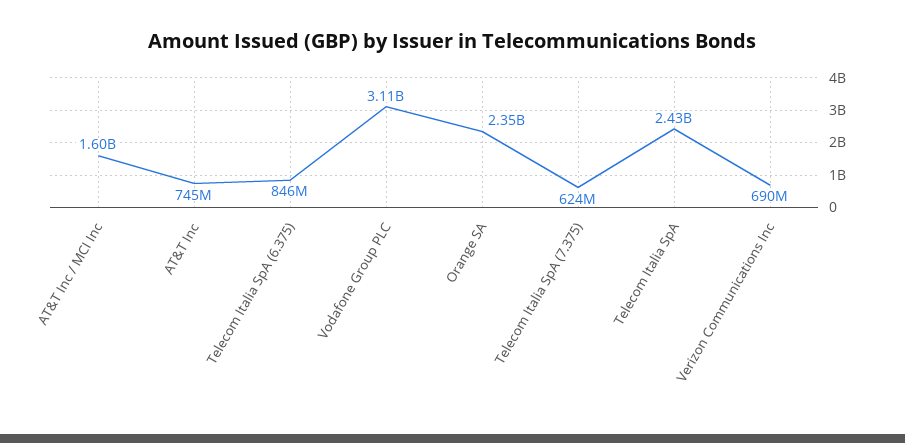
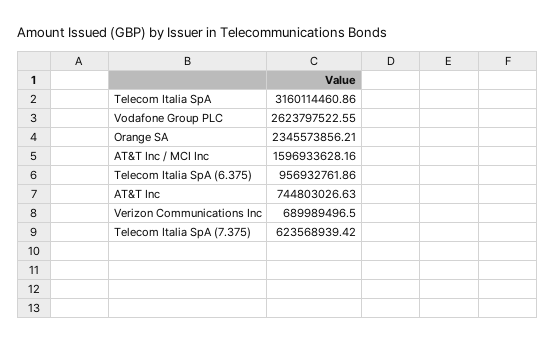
  {
    "AT&T Inc / MCI Inc": 1596933628.16,
    "AT&T Inc": 744803026.63,
-   "Telecom Italia SpA (6.375)": 846000000,
+   "Telecom Italia SpA (6.375)": 956932761.86,
-   "Vodafone Group PLC": 3110000000,
+   "Vodafone Group PLC": 2623797522.55,
    "Orange SA": 2345573856.21,
    "Telecom Italia SpA (7.375)": 623568939.42,
-   "Telecom Italia SpA": 2430000000,
+   "Telecom Italia SpA": 3160114460.86,
    "Verizon Communications Inc": 689989496.5
  }

